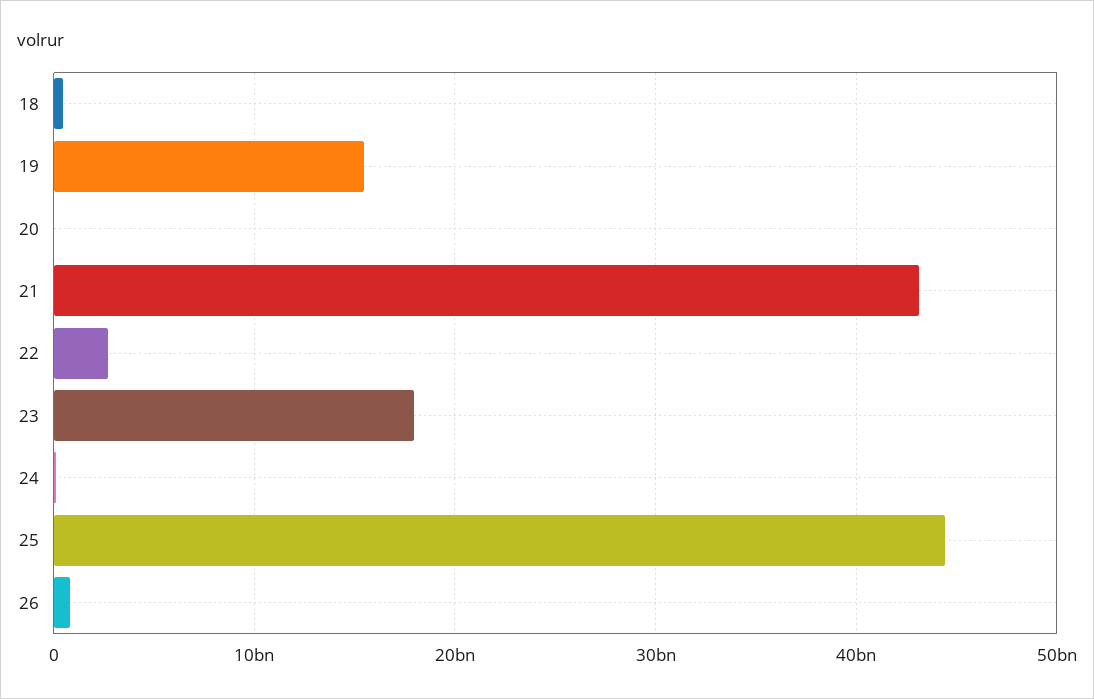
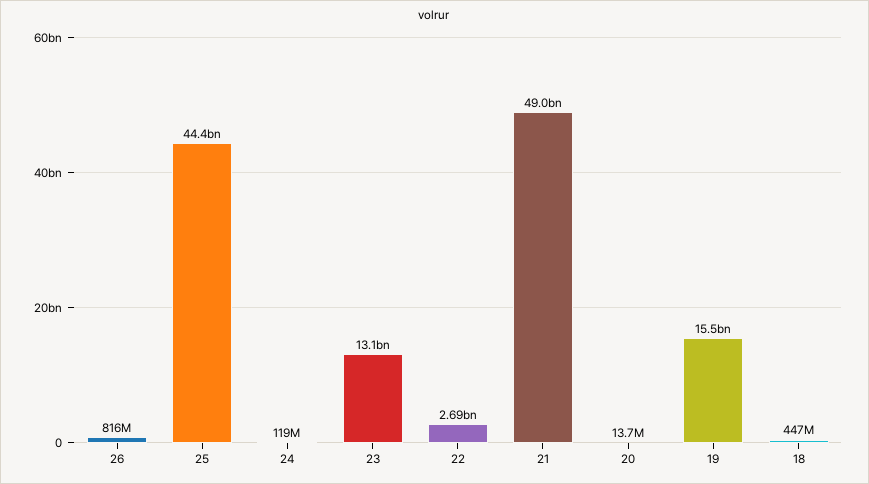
  {
    "18": 447000000,
    "19": 15500000000,
    "20": 13700000,
-   "21": 43000000000,
+   "21": 49000000000,
    "22": 2690000000,
-   "23": 18000000000,
+   "23": 13100000000,
    "24": 119000000,
    "25": 44400000000,
    "26": 816000000
  }

